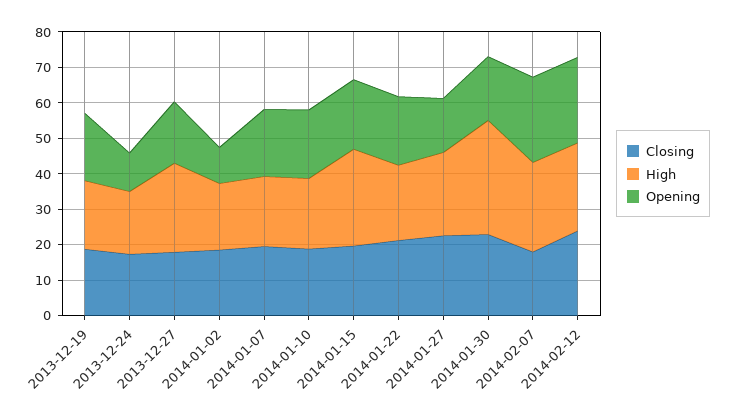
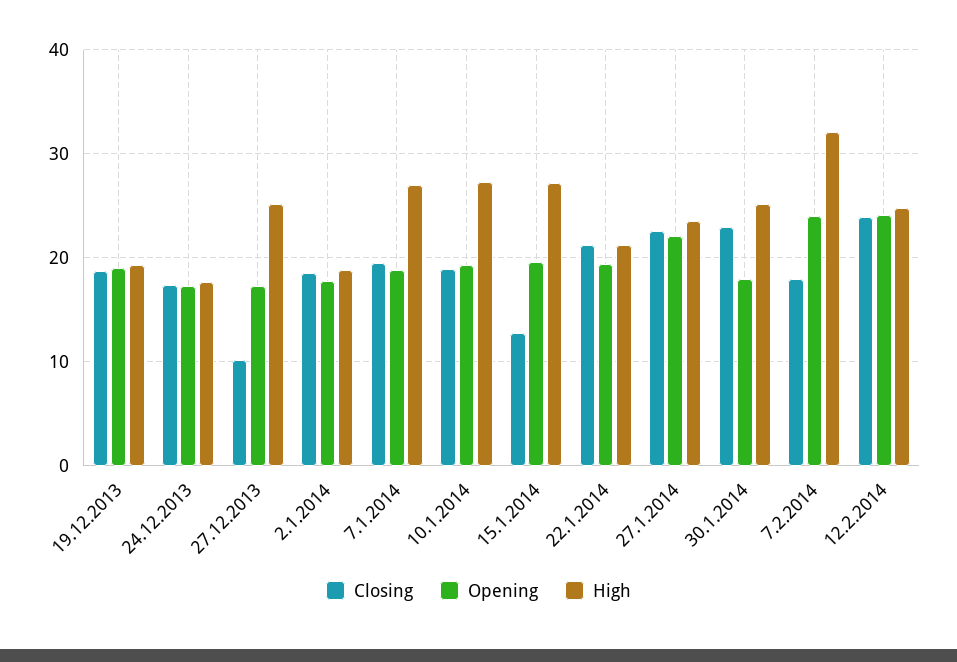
  {
    "Closing": {
      "2013-12-19": 19,
      "2013-12-24": 17,
-     "2013-12-27": 17.5,
+     "2013-12-27": 10,
      "2014-01-02": 19,
      "2014-01-07": 20,
      "2014-01-10": 19,
-     "2014-01-15": 20,
+     "2014-01-15": 13,
      "2014-01-22": 21,
      "2014-01-27": 23,
      "2014-01-30": 23,
      "2014-02-07": 18,
      "2014-02-12": 24
    },
    "High": {
      "2013-12-19": 19,
      "2013-12-24": 18,
      "2013-12-27": 25,
      "2014-01-02": 19,
-     "2014-01-07": 20,
+     "2014-01-07": 27,
-     "2014-01-10": 20,
+     "2014-01-10": 27,
      "2014-01-15": 27,
      "2014-01-22": 21,
      "2014-01-27": 24,
-     "2014-01-30": 32.5,
+     "2014-01-30": 25,
-     "2014-02-07": 25,
+     "2014-02-07": 32,
      "2014-02-12": 25
    },
    "Opening": {
      "2013-12-19": 19,
-     "2013-12-24": 10,
+     "2013-12-24": 17,
      "2013-12-27": 17,
-     "2014-01-02": 10,
+     "2014-01-02": 18,
      "2014-01-07": 19,
      "2014-01-10": 19,
      "2014-01-15": 20,
      "2014-01-22": 19,
-     "2014-01-27": 15,
+     "2014-01-27": 22,
      "2014-01-30": 18,
      "2014-02-07": 24,
      "2014-02-12": 24
    }
  }

